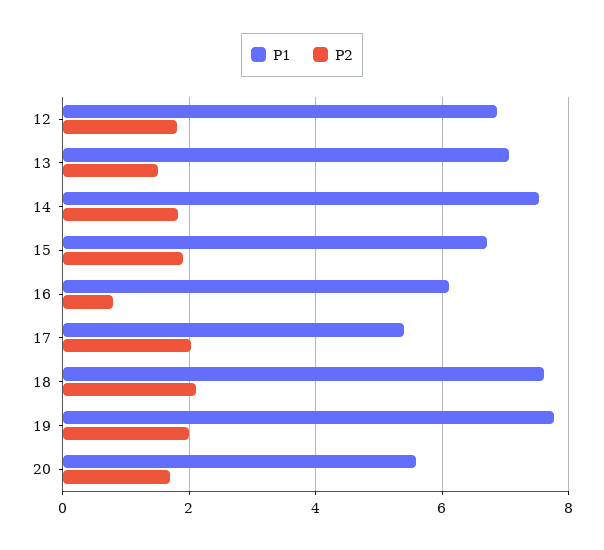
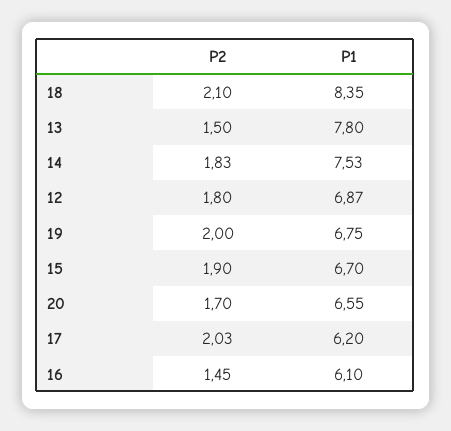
  {
    "P1": {
      "12": 6.87,
-     "13": 7,
+     "13": 7.8,
      "14": 7.53,
      "15": 6.7,
      "16": 6.1,
-     "17": 5.4,
+     "17": 6.2,
-     "18": 7.6,
+     "18": 8.35,
-     "19": 7.8,
+     "19": 6.75,
-     "20": 5.6
+     "20": 6.55
    },
    "P2": {
      "12": 1.8,
      "13": 1.5,
      "14": 1.83,
      "15": 1.9,
-     "16": 0.8,
+     "16": 1.45,
      "17": 2.03,
      "18": 2.1,
      "19": 2,
      "20": 1.7
    }
  }

